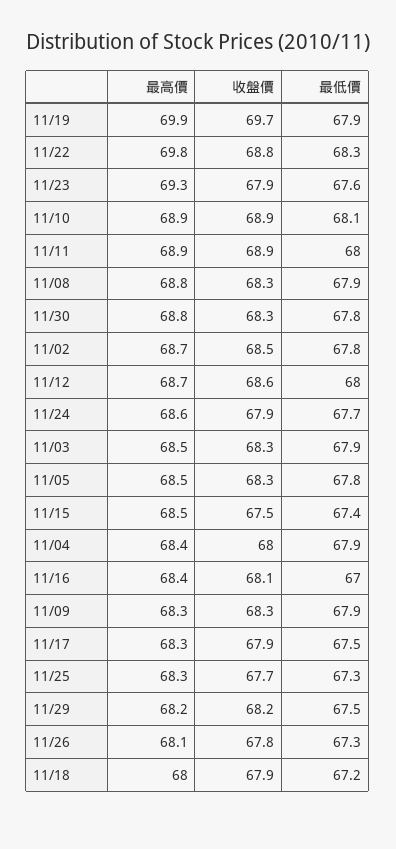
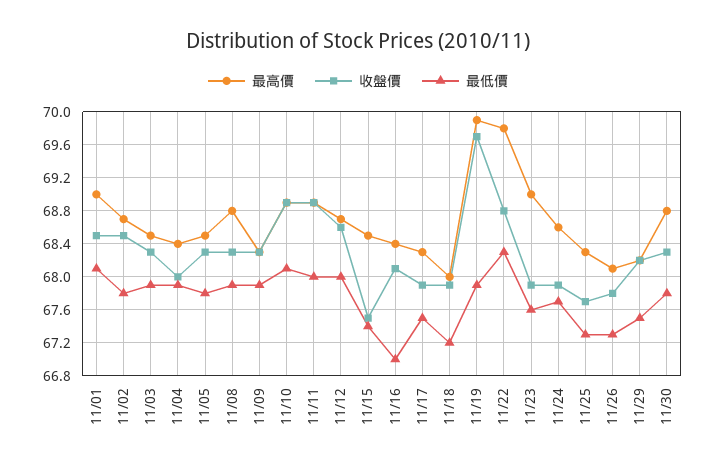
  {
    "最高價": {
      "11/19": 69.9,
      "11/22": 69.8,
-     "11/23": 69.3,
+     "11/23": 69,
      "11/10": 68.9,
      "11/11": 68.9,
      "11/08": 68.8,
      "11/30": 68.8,
      "11/02": 68.7,
      "11/12": 68.7,
      "11/24": 68.6,
      "11/03": 68.5,
      "11/05": 68.5,
      "11/15": 68.5,
      "11/04": 68.4,
      "11/16": 68.4,
      "11/09": 68.3,
      "11/17": 68.3,
      "11/25": 68.3,
      "11/29": 68.2,
      "11/26": 68.1,
-     "11/18": 68
+     "11/18": 68,
+     "11/01": 69
    },
    "收盤價": {
      "11/19": 69.7,
      "11/22": 68.8,
      "11/23": 67.9,
      "11/10": 68.9,
      "11/11": 68.9,
      "11/08": 68.3,
      "11/30": 68.3,
      "11/02": 68.5,
      "11/12": 68.6,
      "11/24": 67.9,
      "11/03": 68.3,
      "11/05": 68.3,
      "11/15": 67.5,
      "11/04": 68,
      "11/16": 68.1,
      "11/09": 68.3,
      "11/17": 67.9,
      "11/25": 67.7,
      "11/29": 68.2,
      "11/26": 67.8,
-     "11/18": 67.9
+     "11/18": 67.9,
+     "11/01": 68.5
    },
    "最低價": {
      "11/19": 67.9,
      "11/22": 68.3,
      "11/23": 67.6,
      "11/10": 68.1,
      "11/11": 68,
      "11/08": 67.9,
      "11/30": 67.8,
      "11/02": 67.8,
      "11/12": 68,
      "11/24": 67.7,
      "11/03": 67.9,
      "11/05": 67.8,
      "11/15": 67.4,
      "11/04": 67.9,
      "11/16": 67,
      "11/09": 67.9,
      "11/17": 67.5,
      "11/25": 67.3,
      "11/29": 67.5,
      "11/26": 67.3,
-     "11/18": 67.2
+     "11/18": 67.2,
+     "11/01": 68.1
    }
  }

